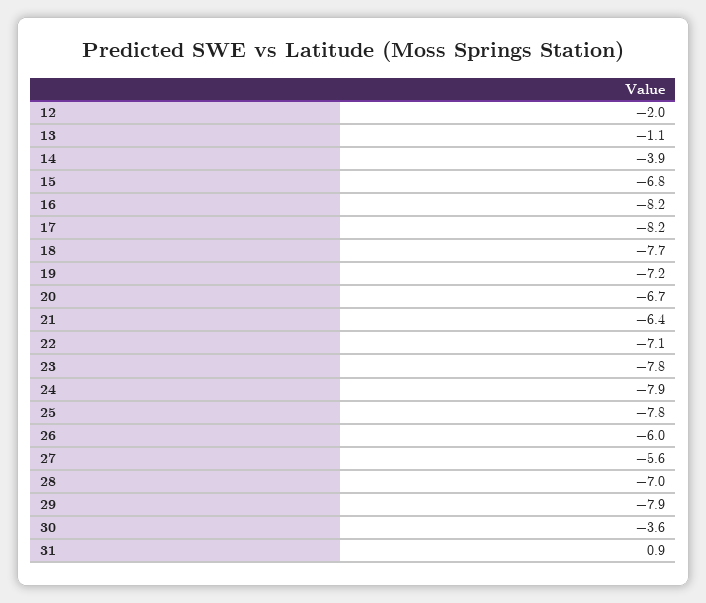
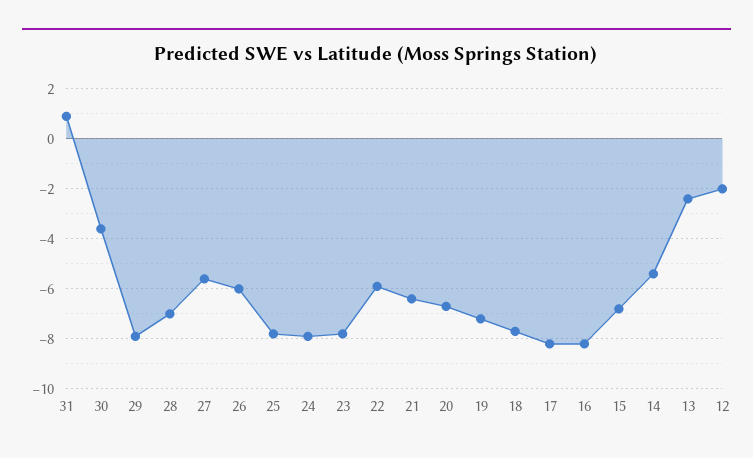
  {
    "12": -2,
-   "13": -1.1,
+   "13": -2.5,
-   "14": -3.9,
+   "14": -5.5,
    "15": -6.8,
    "16": -8.2,
    "17": -8.2,
    "18": -7.7,
    "19": -7.2,
    "20": -6.7,
    "21": -6.4,
-   "22": -7.1,
+   "22": -6,
    "23": -7.8,
    "24": -7.9,
    "25": -7.8,
    "26": -6,
    "27": -5.6,
    "28": -7,
    "29": -7.9,
    "30": -3.6,
    "31": 0.9
  }

